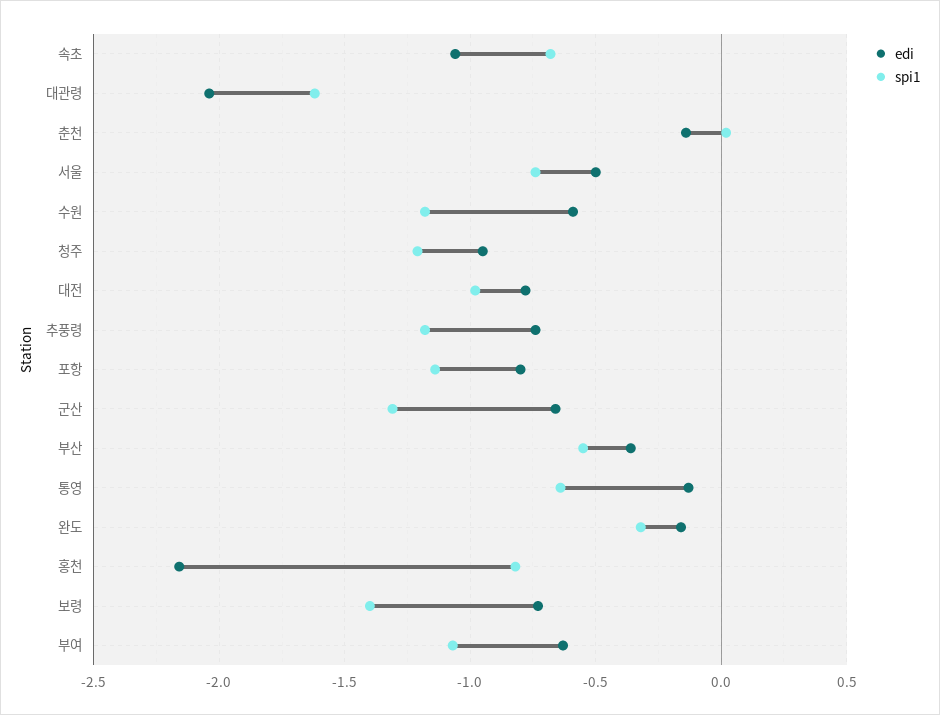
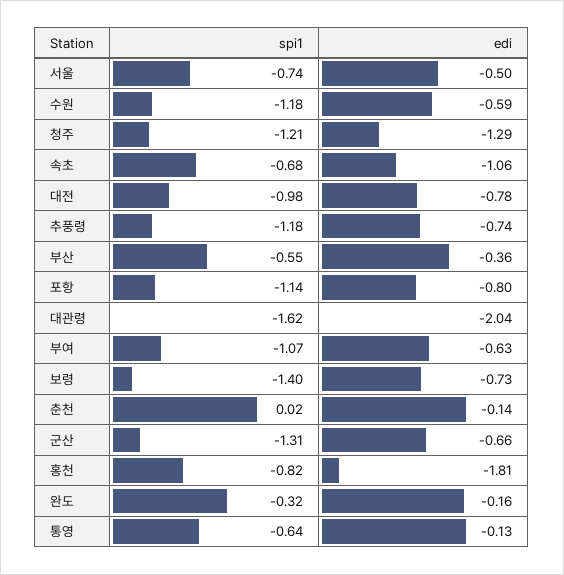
  {
    "edi": {
      "속초": -1.06,
      "대관령": -2.04,
      "춘천": -0.14,
      "서울": -0.5,
      "수원": -0.59,
-     "청주": -0.95,
+     "청주": -1.29,
      "대전": -0.78,
      "추풍령": -0.74,
      "포항": -0.8,
      "군산": -0.66,
      "부산": -0.36,
      "통영": -0.13,
      "완도": -0.16,
-     "홍천": -2.15,
+     "홍천": -1.81,
      "보령": -0.73,
      "부여": -0.63
    },
    "spi1": {
      "속초": -0.68,
      "대관령": -1.62,
      "춘천": 0.02,
      "서울": -0.74,
      "수원": -1.18,
      "청주": -1.21,
      "대전": -0.98,
      "추풍령": -1.18,
      "포항": -1.14,
      "군산": -1.31,
      "부산": -0.55,
      "통영": -0.64,
      "완도": -0.32,
      "홍천": -0.82,
      "보령": -1.4,
      "부여": -1.07
    }
  }

